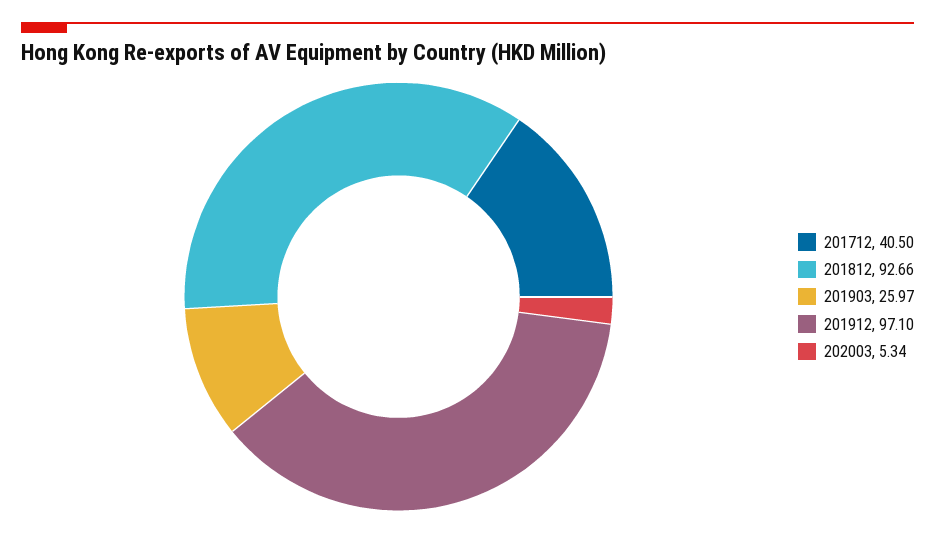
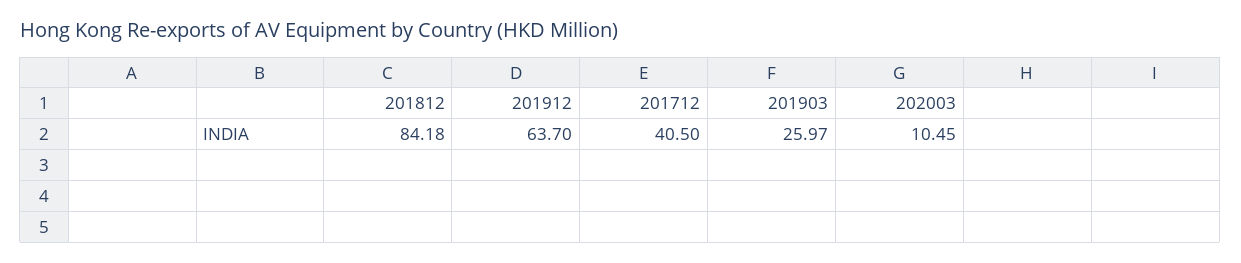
  {
    "201712": 40.5,
-   "201812": 92.66,
+   "201812": 84.18,
    "201903": 25.97,
-   "201912": 97.1,
+   "201912": 63.7,
-   "202003": 5.34
+   "202003": 10.45
  }

